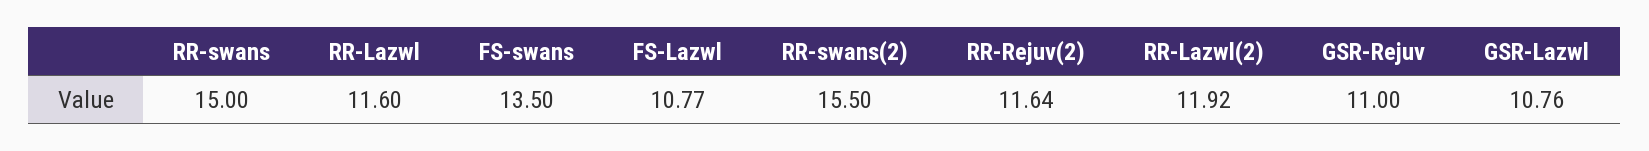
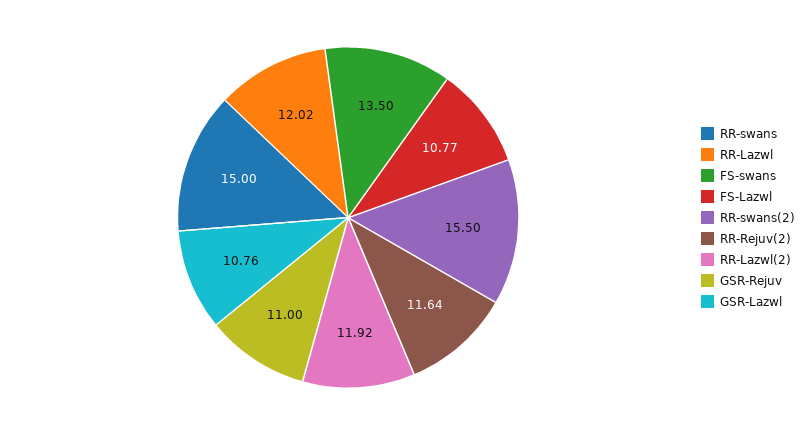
  {
    "RR-swans": 15,
-   "RR-Lazwl": 11.6,
+   "RR-Lazwl": 12.02,
    "FS-swans": 13.5,
    "FS-Lazwl": 10.77,
    "RR-swans(2)": 15.5,
    "RR-Rejuv(2)": 11.64,
    "RR-Lazwl(2)": 11.92,
    "GSR-Rejuv": 11,
    "GSR-Lazwl": 10.76
  }

